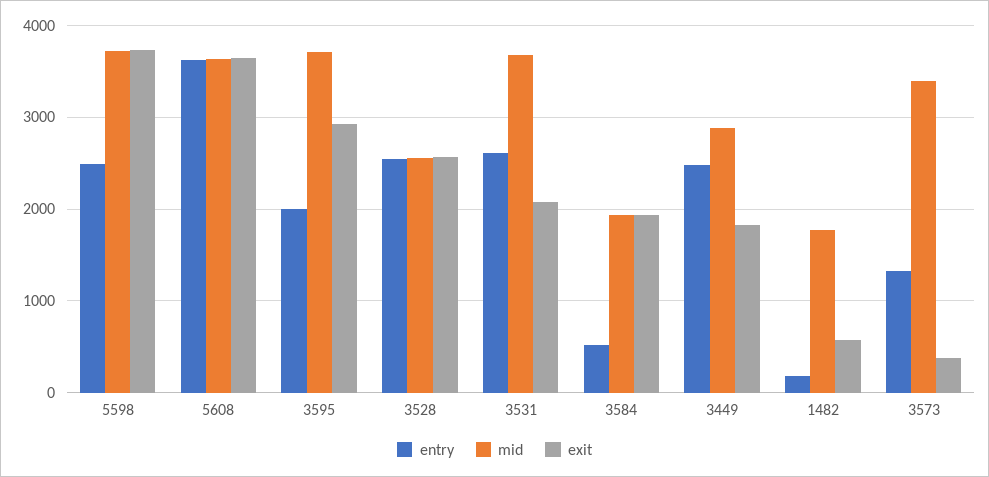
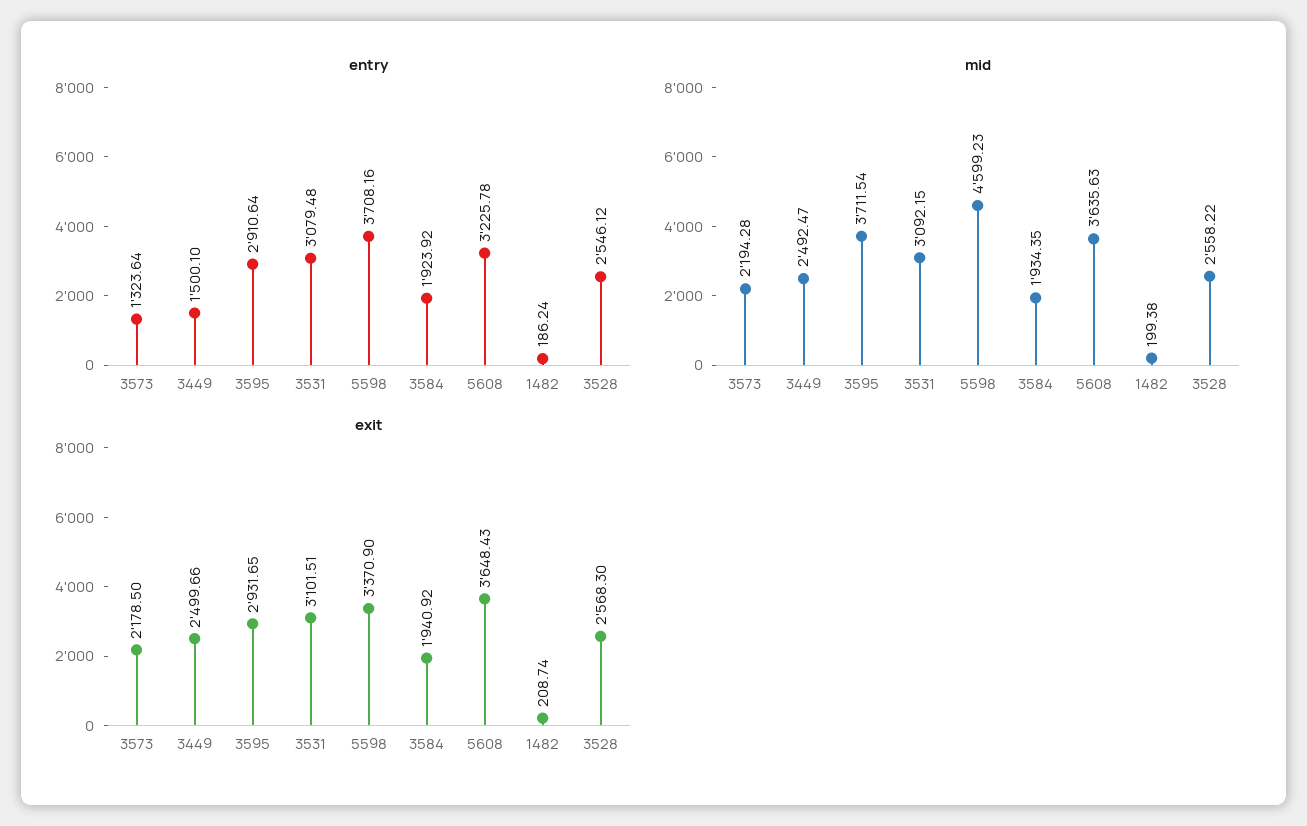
  {
    "entry": {
-     "5598": 2500,
+     "5598": 3708.16,
-     "5608": 3600,
+     "5608": 3225.78,
-     "3595": 2000,
+     "3595": 2910.64,
      "3528": 2546.12,
-     "3531": 2600,
+     "3531": 3079.48,
-     "3584": 500,
+     "3584": 1923.92,
-     "3449": 2500,
+     "3449": 1500.1,
      "1482": 186.24,
      "3573": 1323.64
    },
    "mid": {
-     "5598": 3700,
+     "5598": 4599.23,
      "5608": 3635.63,
      "3595": 3711.54,
      "3528": 2558.22,
-     "3531": 3700,
+     "3531": 3092.15,
      "3584": 1934.35,
-     "3449": 2900,
+     "3449": 2492.47,
-     "1482": 1800,
+     "1482": 199.38,
-     "3573": 3400
+     "3573": 2194.28
    },
    "exit": {
-     "5598": 3700,
+     "5598": 3370.9,
      "5608": 3648.43,
      "3595": 2931.65,
      "3528": 2568.3,
-     "3531": 2100,
+     "3531": 3101.51,
      "3584": 1940.92,
-     "3449": 1800,
+     "3449": 2499.66,
-     "1482": 600,
+     "1482": 208.74,
-     "3573": 400
+     "3573": 2178.5
    }
  }

